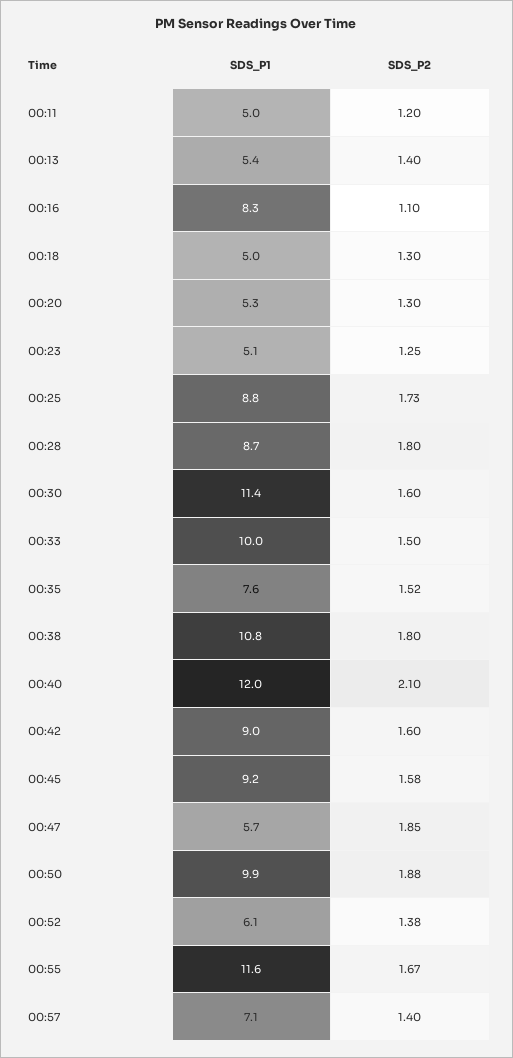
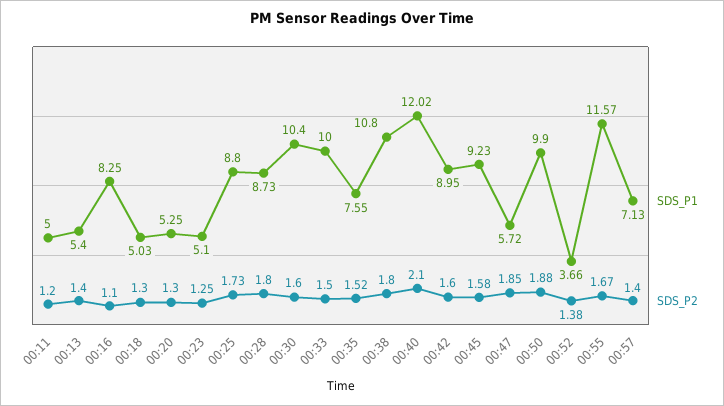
  {
    "SDS_P1": {
      "00:11": 5,
      "00:13": 5.4,
      "00:16": 8.25,
      "00:18": 5.03,
      "00:20": 5.25,
      "00:23": 5.1,
      "00:25": 8.8,
      "00:28": 8.73,
-     "00:30": 11.4,
+     "00:30": 10.4,
      "00:33": 10,
      "00:35": 7.55,
      "00:38": 10.8,
      "00:40": 12.02,
      "00:42": 8.95,
      "00:45": 9.23,
      "00:47": 5.72,
      "00:50": 9.9,
-     "00:52": 6.1,
+     "00:52": 3.66,
      "00:55": 11.57,
      "00:57": 7.13
    },
    "SDS_P2": {
      "00:11": 1.2,
      "00:13": 1.4,
      "00:16": 1.1,
      "00:18": 1.3,
      "00:20": 1.3,
      "00:23": 1.25,
      "00:25": 1.73,
      "00:28": 1.8,
      "00:30": 1.6,
      "00:33": 1.5,
      "00:35": 1.52,
      "00:38": 1.8,
      "00:40": 2.1,
      "00:42": 1.6,
      "00:45": 1.58,
      "00:47": 1.85,
      "00:50": 1.88,
      "00:52": 1.38,
      "00:55": 1.67,
      "00:57": 1.4
    }
  }

